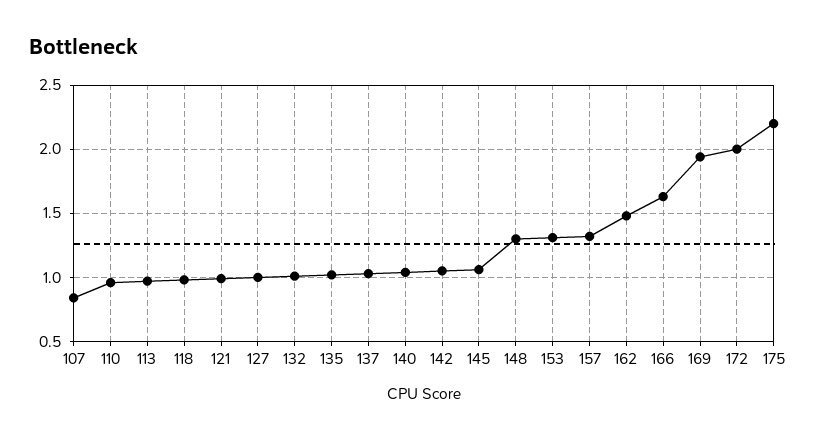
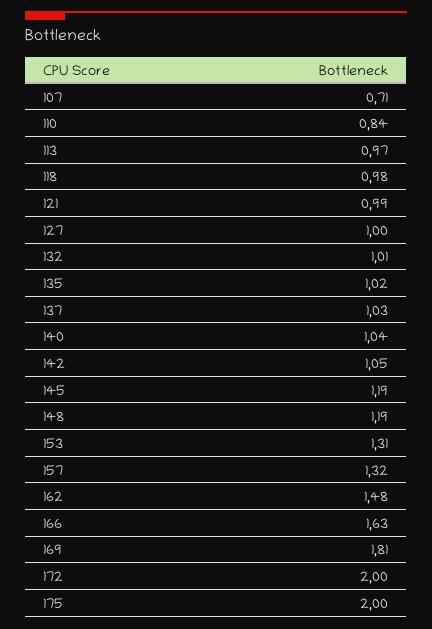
  {
-   "107": 0.85,
+   "107": 0.71,
-   "110": 0.95,
+   "110": 0.84,
    "113": 0.97,
    "118": 0.98,
    "121": 0.99,
    "127": 1,
    "132": 1.01,
    "135": 1.02,
    "137": 1.03,
    "140": 1.04,
    "142": 1.05,
-   "145": 1.05,
+   "145": 1.19,
-   "148": 1.3,
+   "148": 1.19,
    "153": 1.31,
    "157": 1.32,
    "162": 1.48,
    "166": 1.63,
-   "169": 1.95,
+   "169": 1.81,
    "172": 2,
-   "175": 2.2
+   "175": 2
  }

